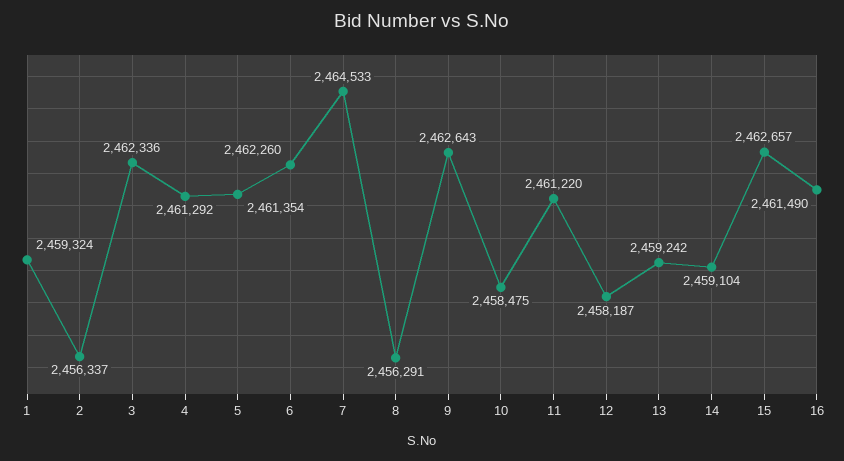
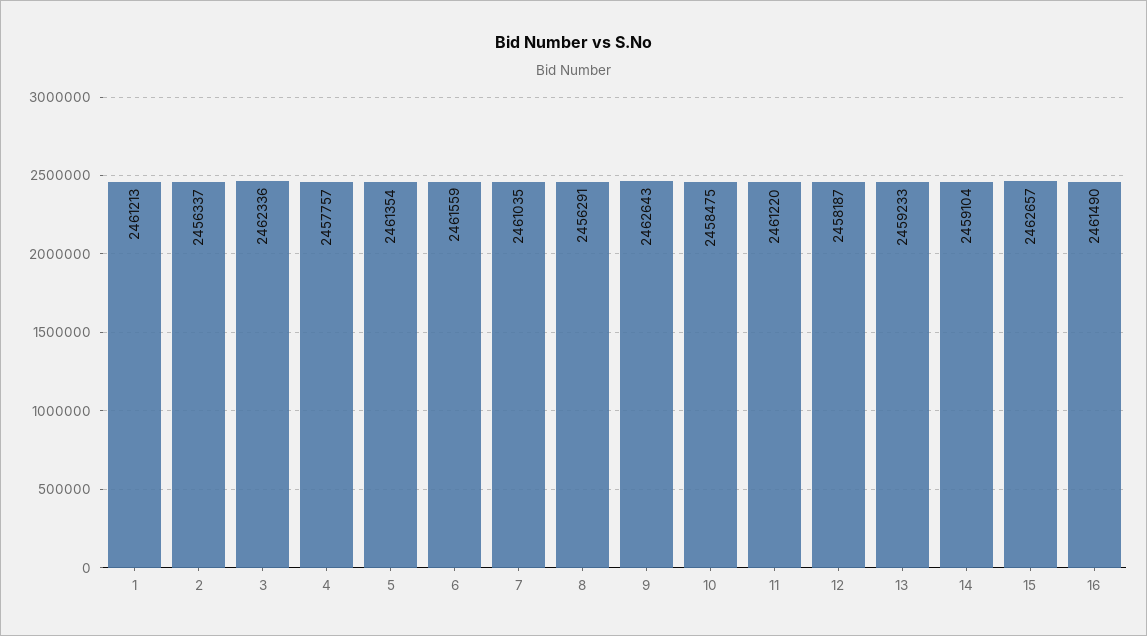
  {
-   "1": 2459324,
+   "1": 2461213,
    "2": 2456337,
    "3": 2462336,
-   "4": 2461292,
+   "4": 2457757,
    "5": 2461354,
-   "6": 2462260,
+   "6": 2461559,
-   "7": 2464533,
+   "7": 2461035,
    "8": 2456291,
    "9": 2462643,
    "10": 2458475,
    "11": 2461220,
    "12": 2458187,
-   "13": 2459242,
+   "13": 2459233,
    "14": 2459104,
    "15": 2462657,
    "16": 2461490
  }

